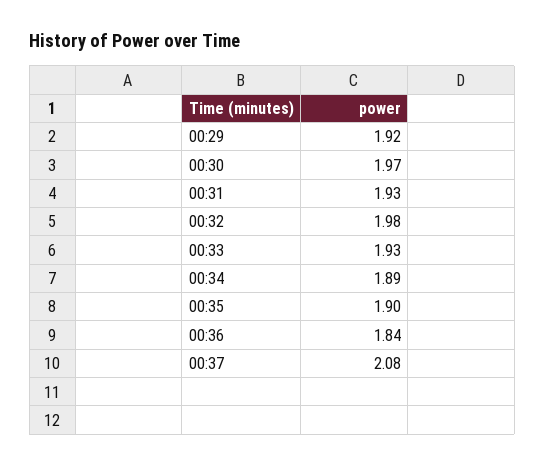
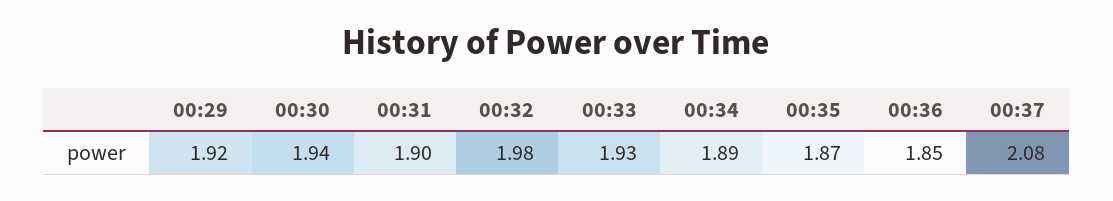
  {
    "00:29": 1.92,
-   "00:30": 1.97,
+   "00:30": 1.94,
-   "00:31": 1.93,
+   "00:31": 1.9,
    "00:32": 1.98,
    "00:33": 1.93,
    "00:34": 1.89,
-   "00:35": 1.9,
+   "00:35": 1.87,
-   "00:36": 1.84,
+   "00:36": 1.85,
    "00:37": 2.08
  }

